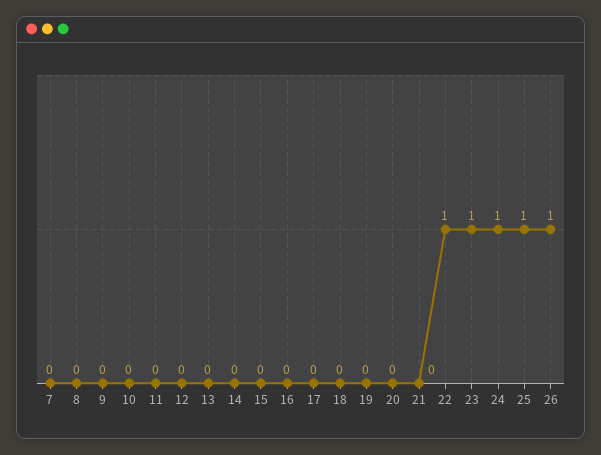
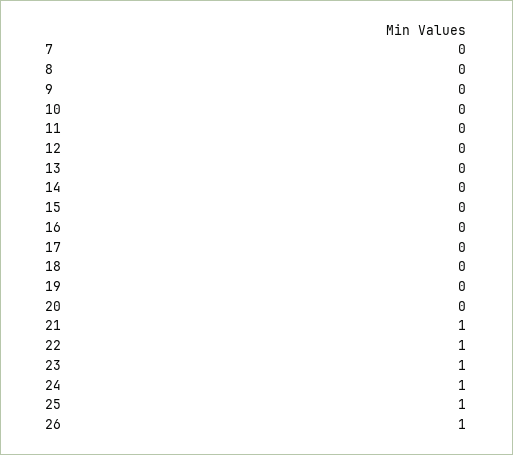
  {
    "7": 0,
    "8": 0,
    "9": 0,
    "10": 0,
    "11": 0,
    "12": 0,
    "13": 0,
    "14": 0,
    "15": 0,
    "16": 0,
    "17": 0,
    "18": 0,
    "19": 0,
    "20": 0,
-   "21": 0,
+   "21": 1,
    "22": 1,
    "23": 1,
    "24": 1,
    "25": 1,
    "26": 1
  }

